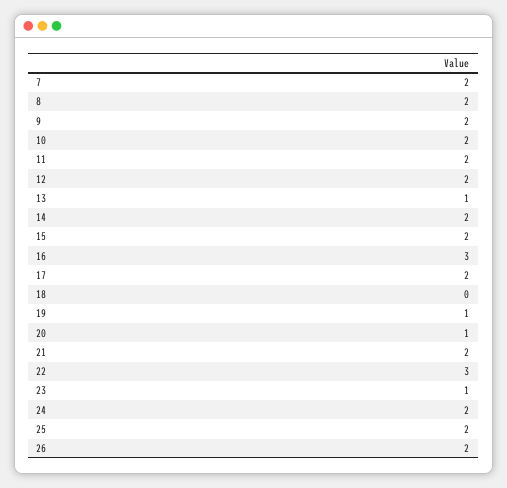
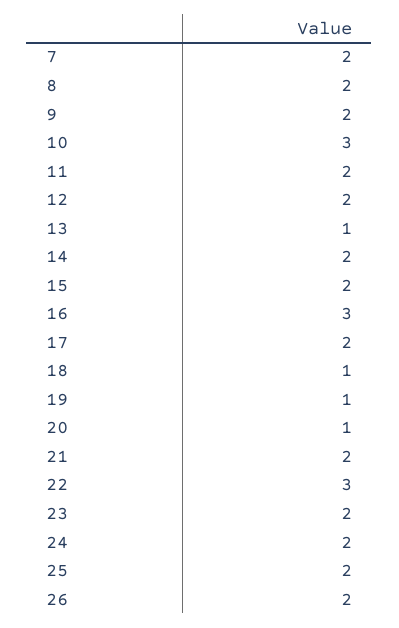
  {
    "7": 2,
    "8": 2,
    "9": 2,
-   "10": 2,
+   "10": 3,
    "11": 2,
    "12": 2,
    "13": 1,
    "14": 2,
    "15": 2,
    "16": 3,
    "17": 2,
-   "18": 0,
+   "18": 1,
    "19": 1,
    "20": 1,
    "21": 2,
    "22": 3,
-   "23": 1,
+   "23": 2,
    "24": 2,
    "25": 2,
    "26": 2
  }

